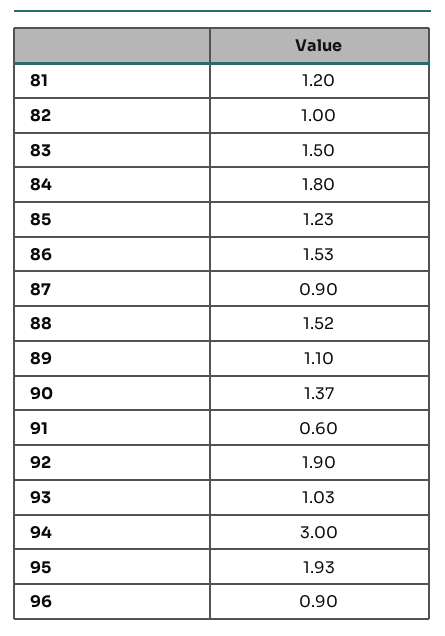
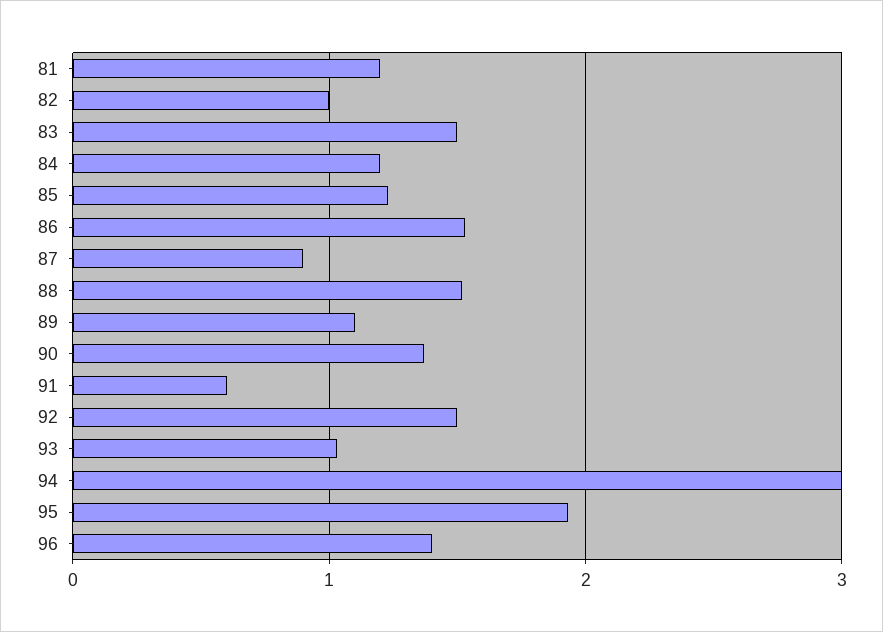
  {
    "81": 1.2,
    "82": 1,
    "83": 1.5,
-   "84": 1.8,
+   "84": 1.2,
    "85": 1.23,
    "86": 1.53,
    "87": 0.9,
    "88": 1.52,
    "89": 1.1,
    "90": 1.37,
    "91": 0.6,
-   "92": 1.9,
+   "92": 1.5,
    "93": 1.03,
    "94": 3,
    "95": 1.93,
-   "96": 0.9
+   "96": 1.4
  }

